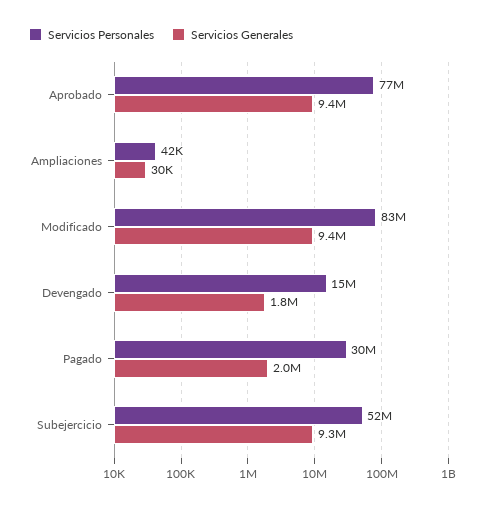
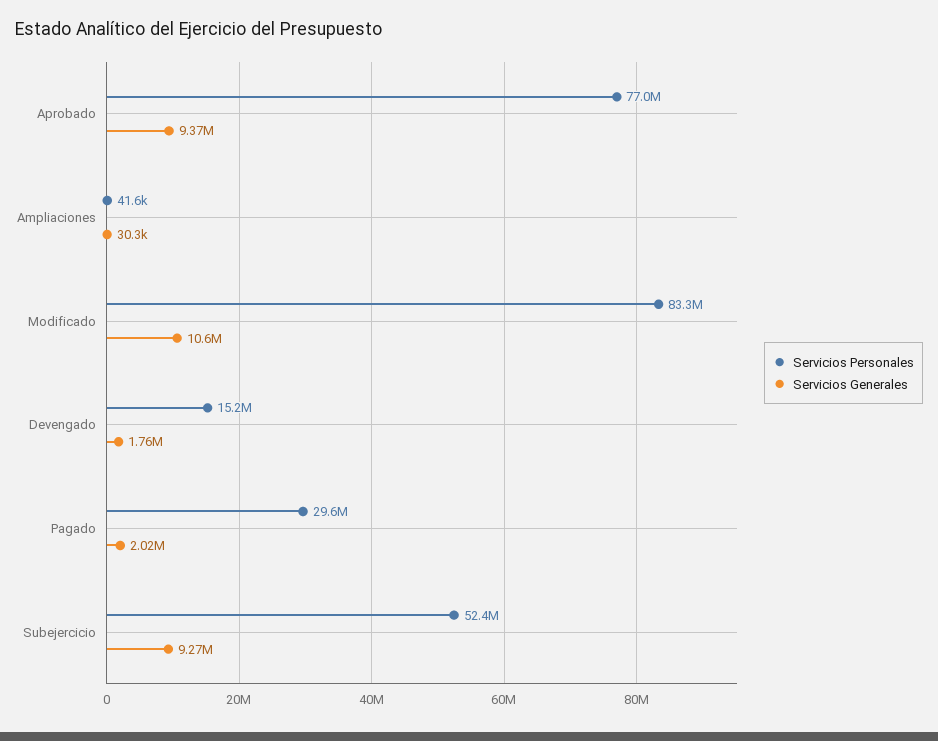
  {
    "Servicios Personales": {
      "Aprobado": 77000000,
      "Ampliaciones": 41600,
      "Modificado": 83300000,
      "Devengado": 15200000,
      "Pagado": 29600000,
      "Subejercicio": 52400000
    },
    "Servicios Generales": {
      "Aprobado": 9370000,
      "Ampliaciones": 30300,
-     "Modificado": 9400000,
+     "Modificado": 10600000,
      "Devengado": 1760000,
      "Pagado": 2020000,
      "Subejercicio": 9270000
    }
  }

